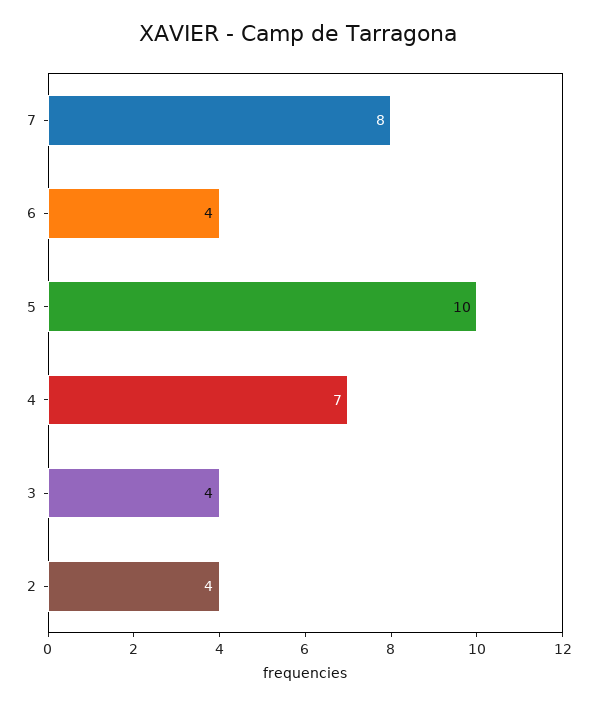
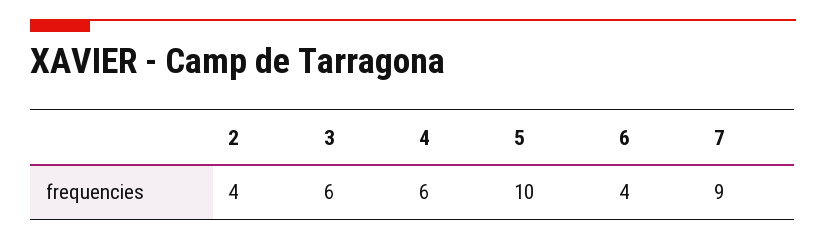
  {
-   "7": 8,
+   "7": 9,
    "6": 4,
    "5": 10,
-   "4": 7,
+   "4": 6,
-   "3": 4,
+   "3": 6,
    "2": 4
  }

